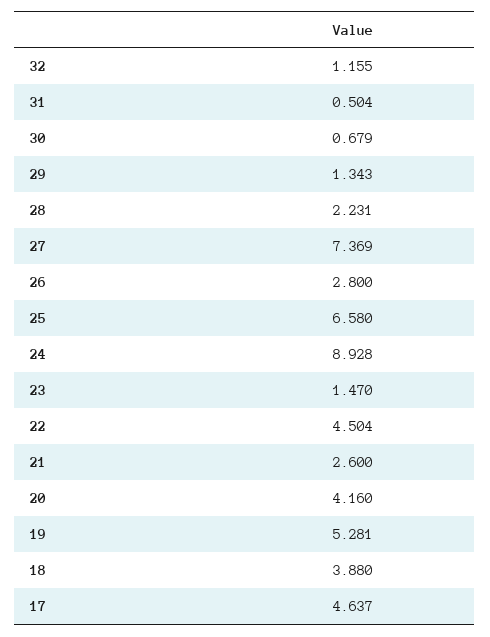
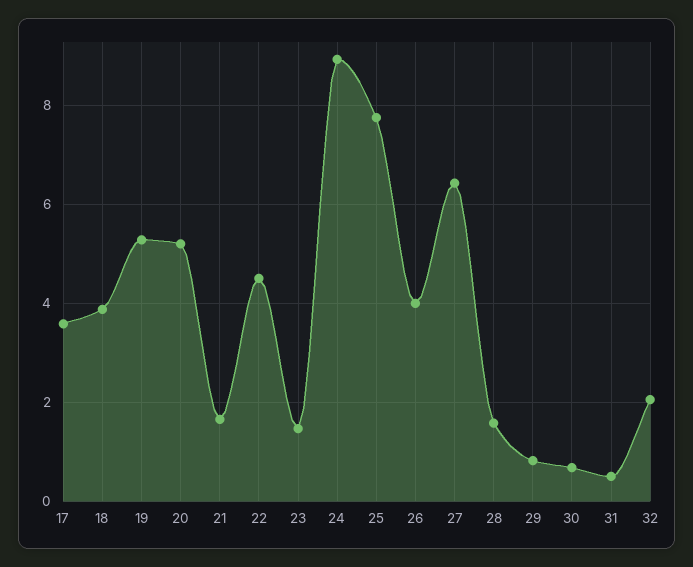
  {
-   "32": 1.155,
+   "32": 2,
    "31": 0.504,
    "30": 0.679,
-   "29": 1.343,
+   "29": 0.8,
-   "28": 2.231,
+   "28": 1.6,
-   "27": 7.369,
+   "27": 6.4,
-   "26": 2.8,
+   "26": 4,
-   "25": 6.58,
+   "25": 7.8,
    "24": 8.928,
    "23": 1.47,
    "22": 4.504,
-   "21": 2.6,
+   "21": 1.6,
-   "20": 4.16,
+   "20": 5.2,
    "19": 5.281,
    "18": 3.88,
-   "17": 4.637
+   "17": 3.6
  }

